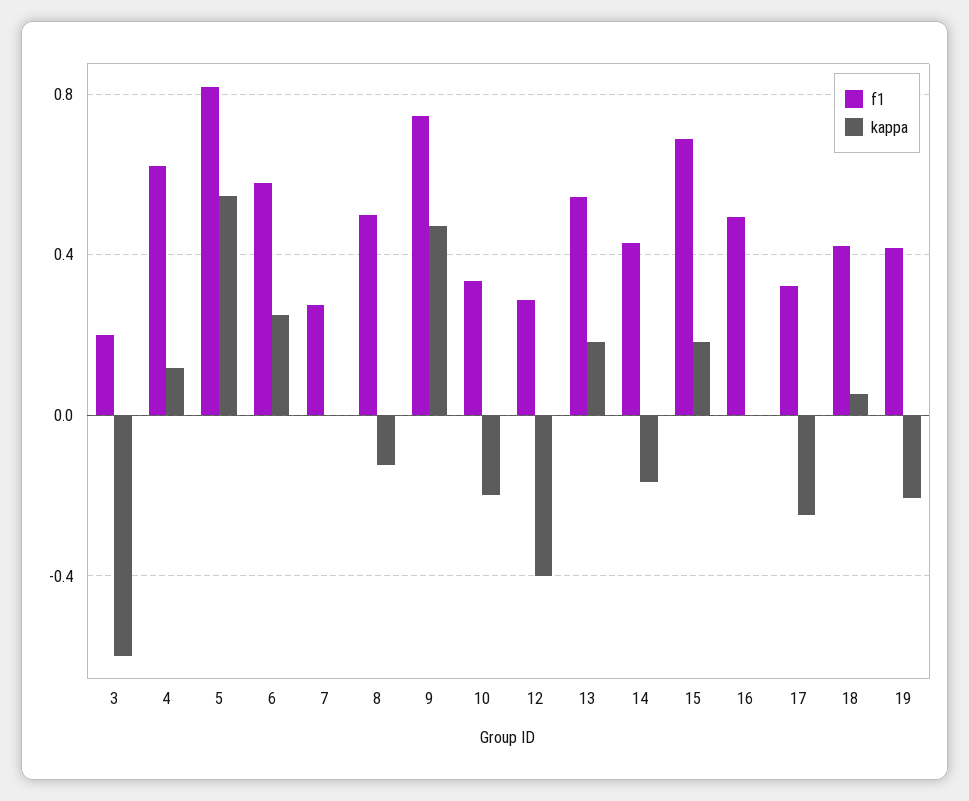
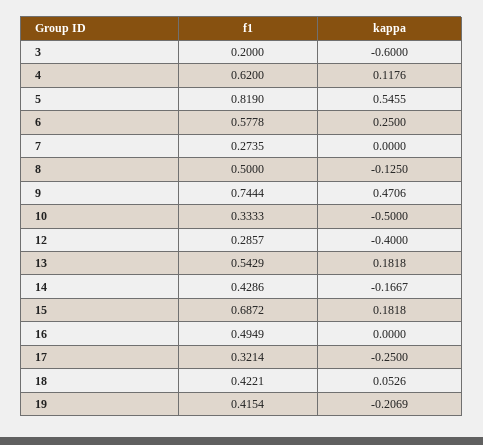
  {
    "f1": {
      "3": 0.2,
      "4": 0.62,
      "5": 0.819,
      "6": 0.5778,
      "7": 0.2735,
      "8": 0.5,
      "9": 0.7444,
      "10": 0.3333,
      "12": 0.2857,
      "13": 0.5429,
      "14": 0.4286,
      "15": 0.6872,
      "16": 0.4949,
      "17": 0.3214,
      "18": 0.4221,
      "19": 0.4154
    },
    "kappa": {
      "3": -0.6,
      "4": 0.1176,
      "5": 0.5455,
      "6": 0.25,
      "7": 0,
      "8": -0.125,
      "9": 0.4706,
-     "10": -0.2,
+     "10": -0.5,
      "12": -0.4,
      "13": 0.1818,
      "14": -0.1667,
      "15": 0.1818,
      "16": 0,
      "17": -0.25,
      "18": 0.0526,
      "19": -0.2069
    }
  }

